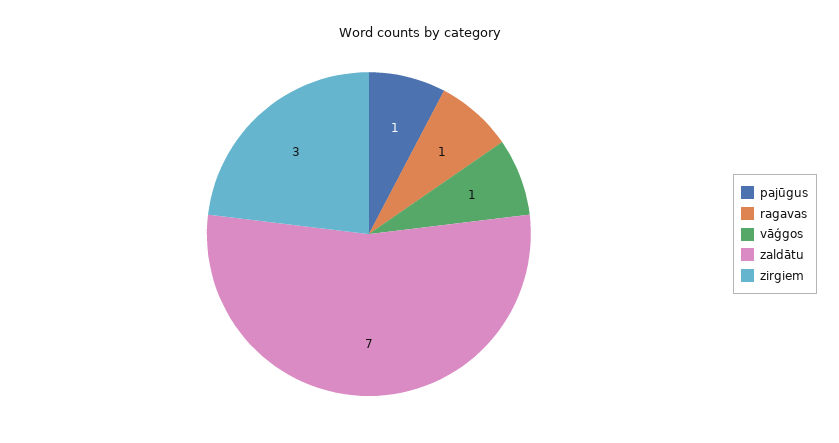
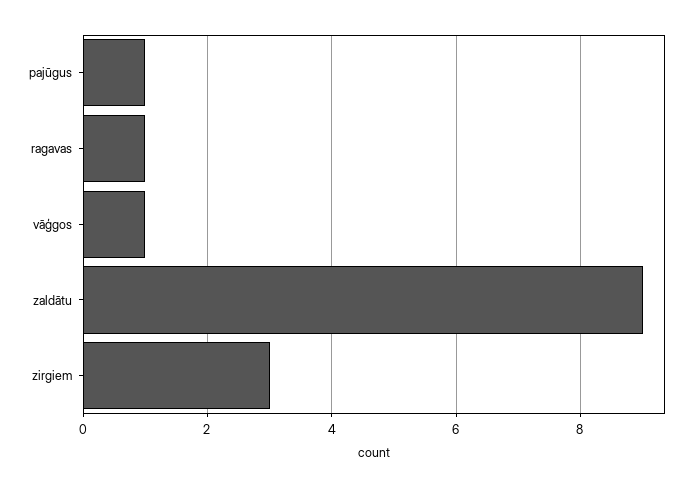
  {
    "pajūgus": 1,
    "ragavas": 1,
    "vāģgos": 1,
-   "zaldātu": 7,
+   "zaldātu": 9,
    "zirgiem": 3
  }

